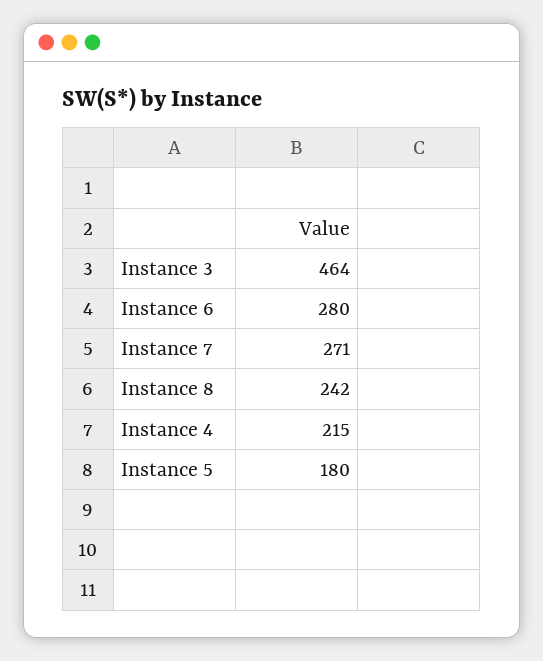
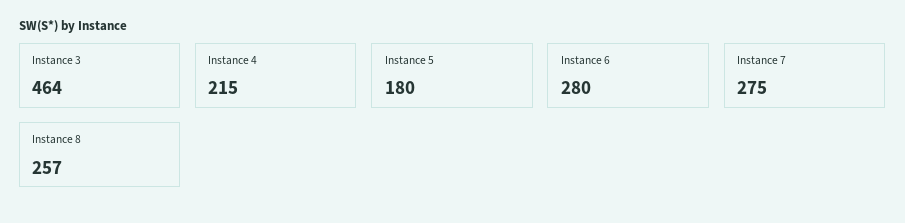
  {
    "Instance 3": 464,
    "Instance 6": 280,
-   "Instance 7": 271,
+   "Instance 7": 275,
-   "Instance 8": 242,
+   "Instance 8": 257,
    "Instance 4": 215,
    "Instance 5": 180
  }

